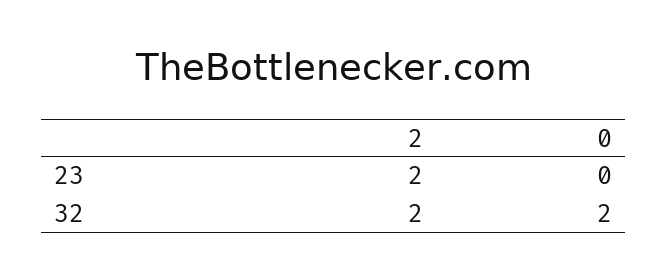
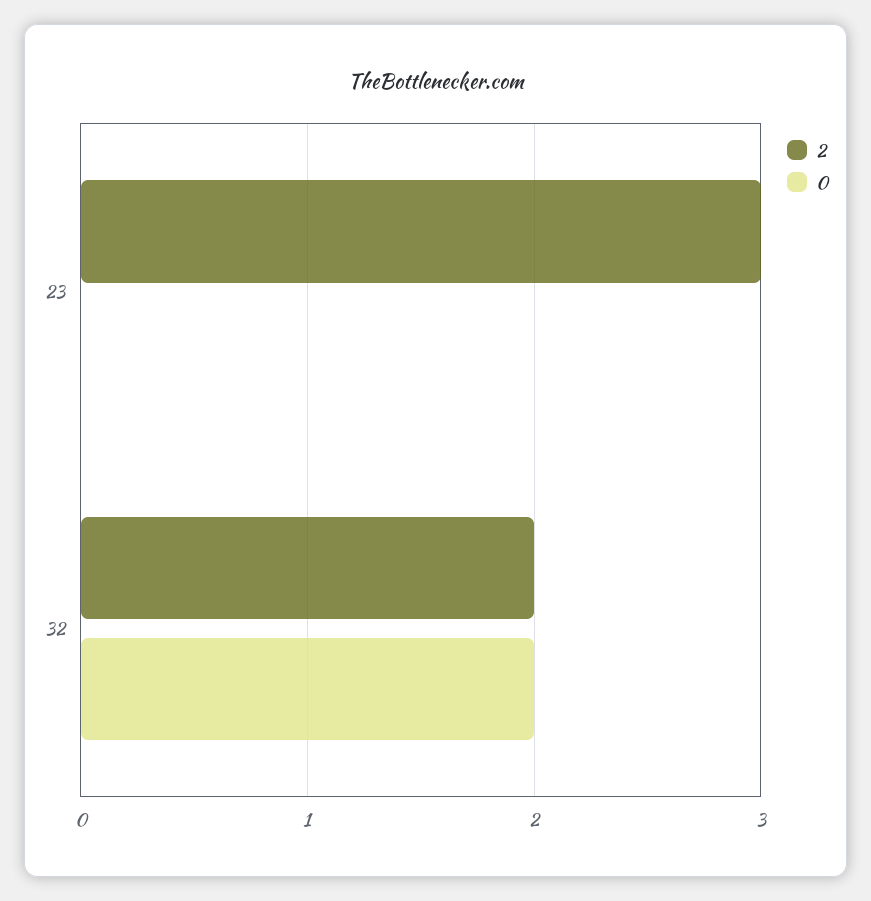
  {
    "2": {
-     "23": 2,
+     "23": 3,
      "32": 2
    },
    "0": {
      "23": 0,
      "32": 2
    }
  }

